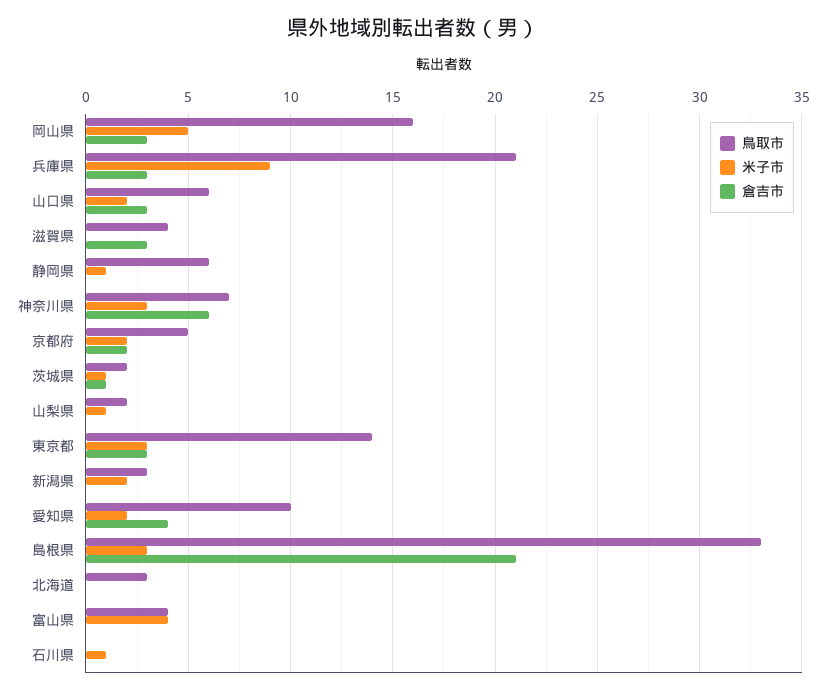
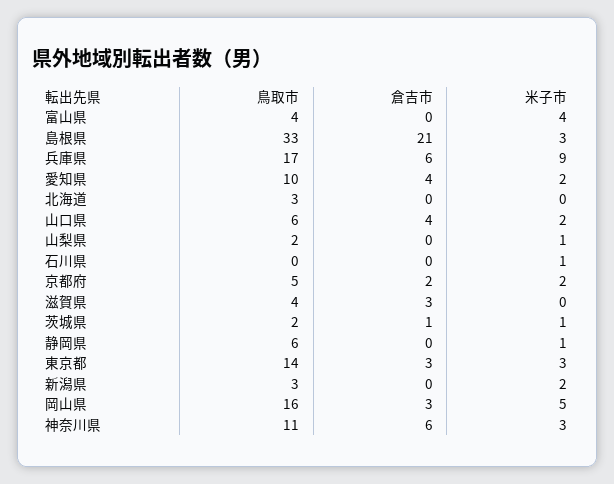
  {
    "鳥取市": {
      "岡山県": 16,
-     "兵庫県": 21,
+     "兵庫県": 17,
      "山口県": 6,
      "滋賀県": 4,
      "静岡県": 6,
-     "神奈川県": 7,
+     "神奈川県": 11,
      "京都府": 5,
      "茨城県": 2,
      "山梨県": 2,
      "東京都": 14,
      "新潟県": 3,
      "愛知県": 10,
      "島根県": 33,
      "北海道": 3,
      "富山県": 4,
      "石川県": 0
    },
    "米子市": {
      "岡山県": 5,
      "兵庫県": 9,
      "山口県": 2,
      "滋賀県": 0,
      "静岡県": 1,
      "神奈川県": 3,
      "京都府": 2,
      "茨城県": 1,
      "山梨県": 1,
      "東京都": 3,
      "新潟県": 2,
      "愛知県": 2,
      "島根県": 3,
      "北海道": 0,
      "富山県": 4,
      "石川県": 1
    },
    "倉吉市": {
      "岡山県": 3,
-     "兵庫県": 3,
+     "兵庫県": 6,
-     "山口県": 3,
+     "山口県": 4,
      "滋賀県": 3,
      "静岡県": 0,
      "神奈川県": 6,
      "京都府": 2,
      "茨城県": 1,
      "山梨県": 0,
      "東京都": 3,
      "新潟県": 0,
      "愛知県": 4,
      "島根県": 21,
      "北海道": 0,
      "富山県": 0,
      "石川県": 0
    }
  }

